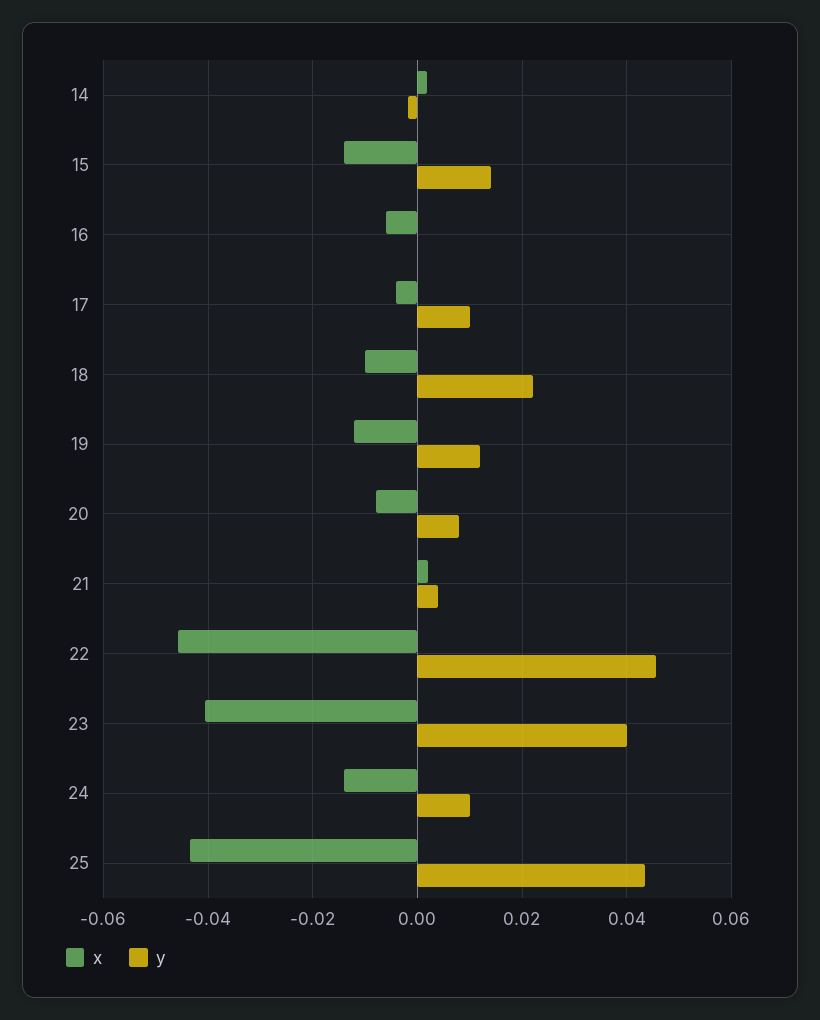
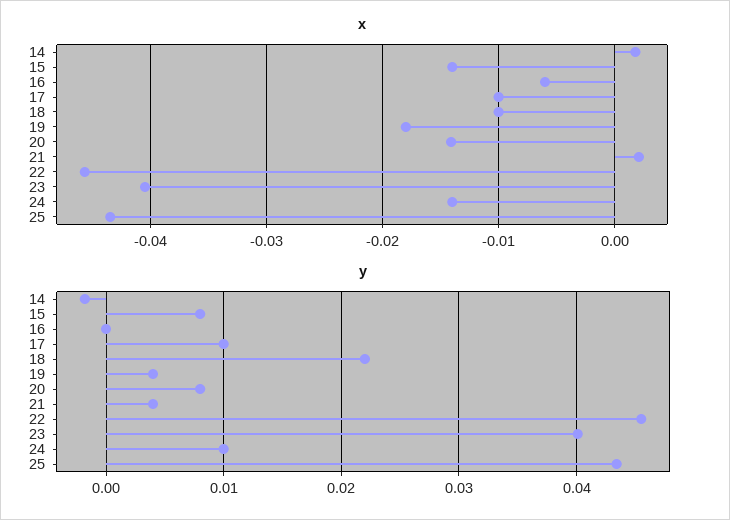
  {
    "x": {
      "14": 0.002,
      "15": -0.014,
      "16": -0.006,
-     "17": -0.004,
+     "17": -0.01,
      "18": -0.01,
-     "19": -0.012,
+     "19": -0.018,
-     "20": -0.008,
+     "20": -0.014,
      "21": 0.002,
      "22": -0.046,
      "23": -0.041,
      "24": -0.014,
      "25": -0.044
    },
    "y": {
      "14": -0.002,
-     "15": 0.014,
+     "15": 0.008,
      "16": 0,
      "17": 0.01,
      "18": 0.022,
-     "19": 0.012,
+     "19": 0.004,
      "20": 0.008,
      "21": 0.004,
      "22": 0.046,
      "23": 0.04,
      "24": 0.01,
      "25": 0.043
    }
  }

